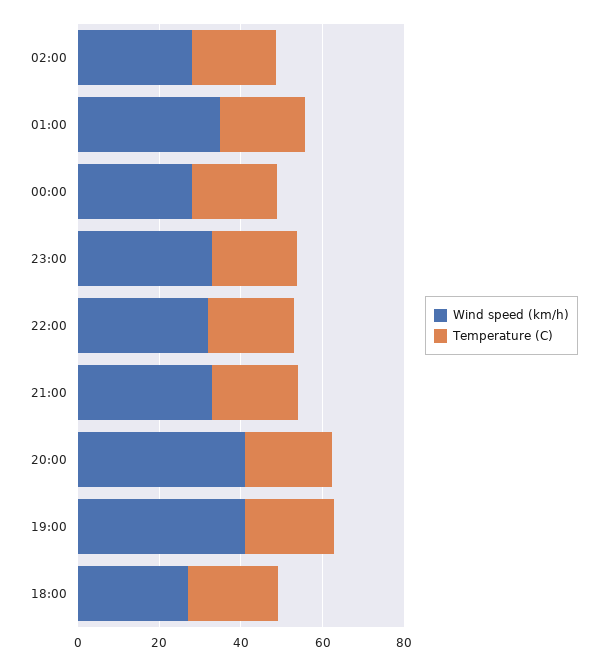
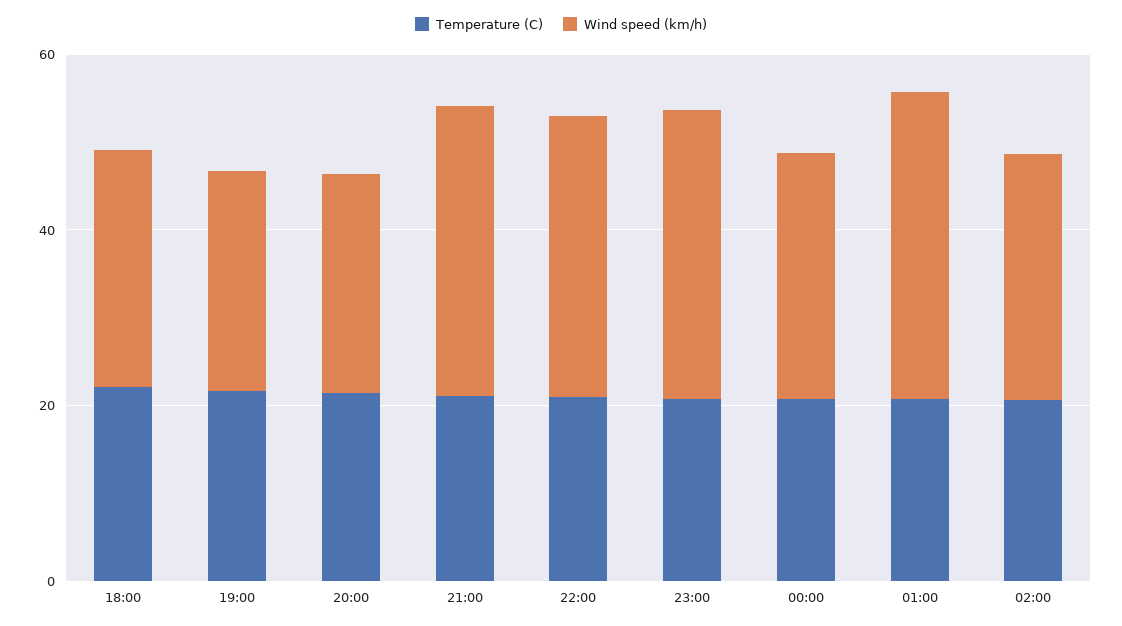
  {
    "Wind speed (km/h)": {
      "02:00": 30,
      "01:00": 35,
      "00:00": 30,
      "23:00": 35,
      "22:00": 30,
      "21:00": 35,
-     "20:00": 40,
+     "20:00": 25,
-     "19:00": 40,
+     "19:00": 25,
      "18:00": 25
    },
    "Temperature (C)": {
      "02:00": 20,
      "01:00": 20,
      "00:00": 20,
      "23:00": 20,
      "22:00": 20,
      "21:00": 20,
      "20:00": 20,
      "19:00": 20,
      "18:00": 20
    }
  }

